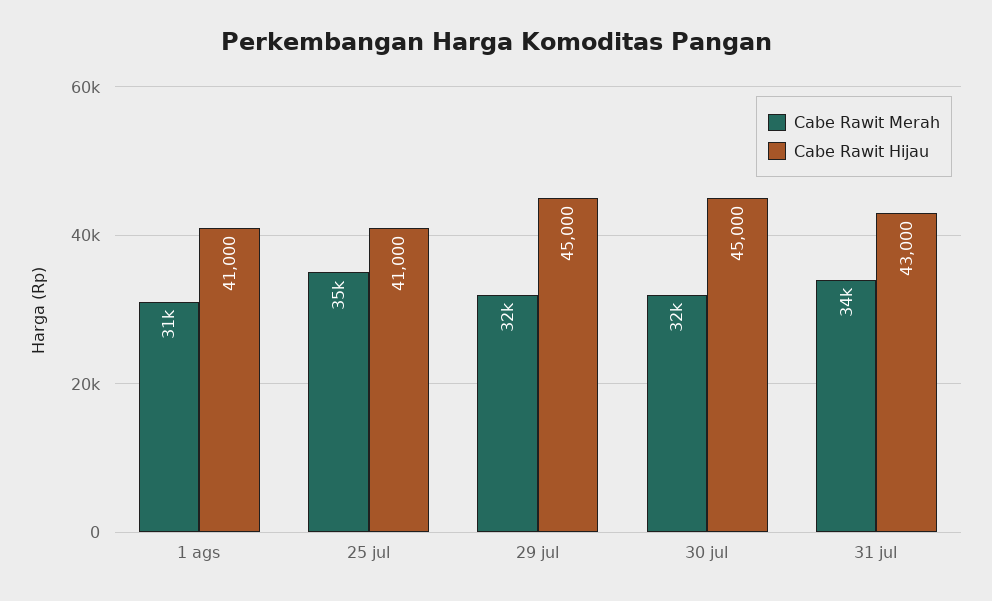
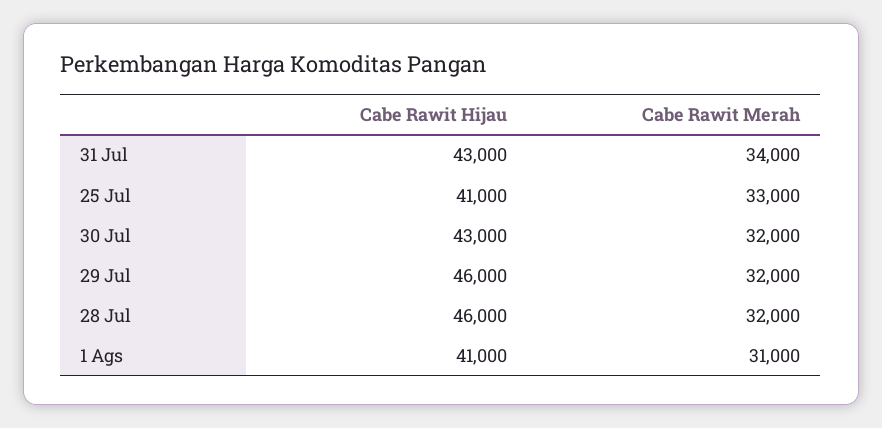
  {
    "Cabe Rawit Merah": {
      "1 ags": 31000,
-     "25 jul": 35000,
+     "25 jul": 33000,
      "29 jul": 32000,
      "30 jul": 32000,
-     "31 jul": 34000
+     "31 jul": 34000,
+     "28 Jul": 32000
    },
    "Cabe Rawit Hijau": {
      "1 ags": 41000,
      "25 jul": 41000,
-     "29 jul": 45000,
+     "29 jul": 46000,
-     "30 jul": 45000,
+     "30 jul": 43000,
-     "31 jul": 43000
+     "31 jul": 43000,
+     "28 Jul": 46000
    }
  }

